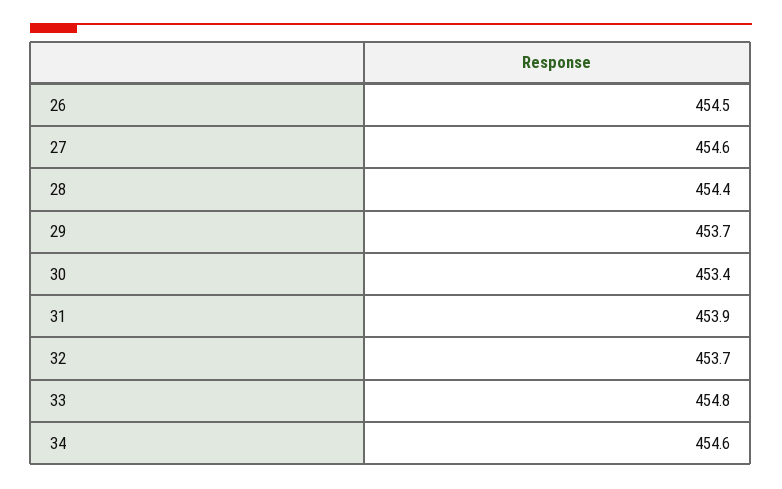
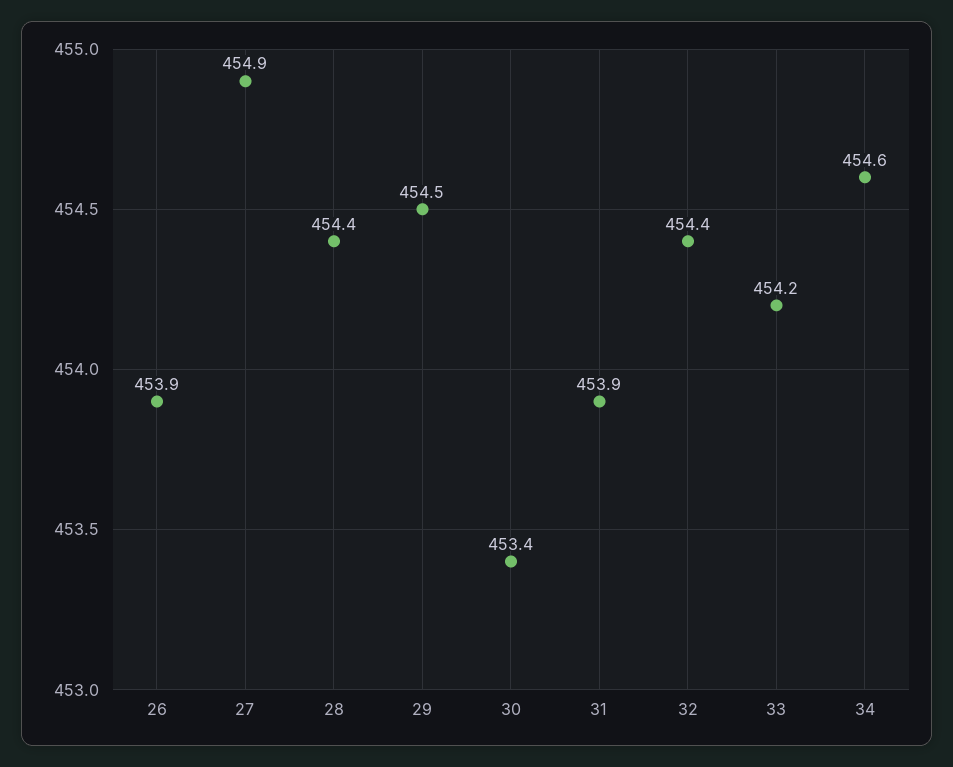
  {
-   "26": 454.5,
+   "26": 453.9,
-   "27": 454.6,
+   "27": 454.9,
    "28": 454.4,
-   "29": 453.7,
+   "29": 454.5,
    "30": 453.4,
    "31": 453.9,
-   "32": 453.7,
+   "32": 454.4,
-   "33": 454.8,
+   "33": 454.2,
    "34": 454.6
  }

